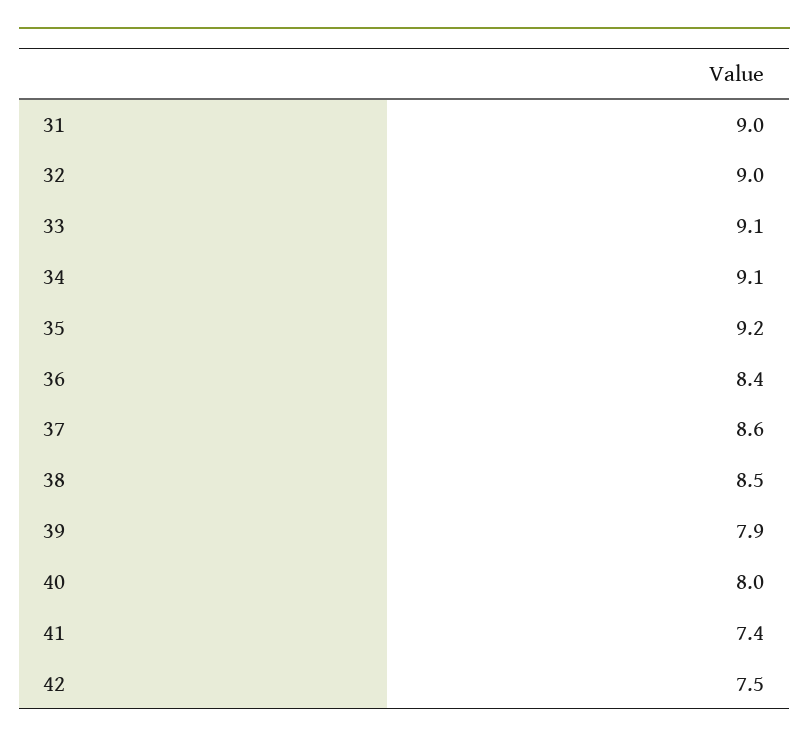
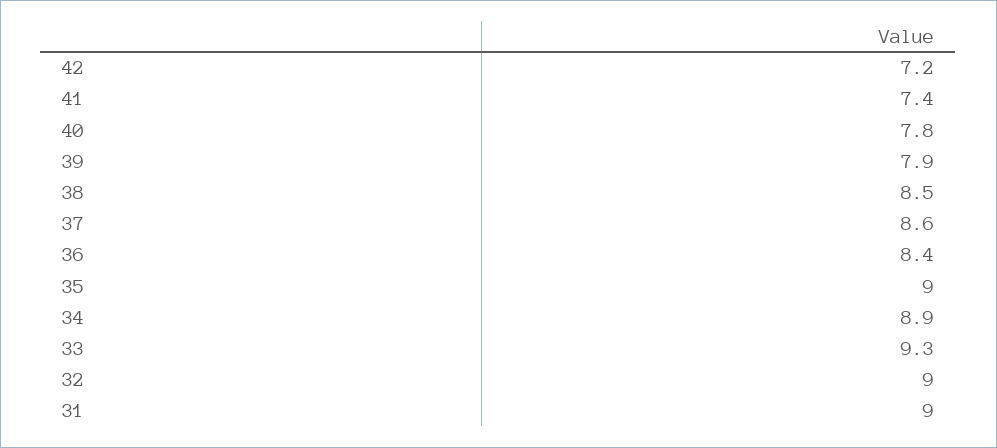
  {
    "31": 9,
    "32": 9,
-   "33": 9.1,
+   "33": 9.3,
-   "34": 9.1,
+   "34": 8.9,
-   "35": 9.2,
+   "35": 9,
    "36": 8.4,
    "37": 8.6,
    "38": 8.5,
    "39": 7.9,
-   "40": 8,
+   "40": 7.8,
    "41": 7.4,
-   "42": 7.5
+   "42": 7.2
  }

